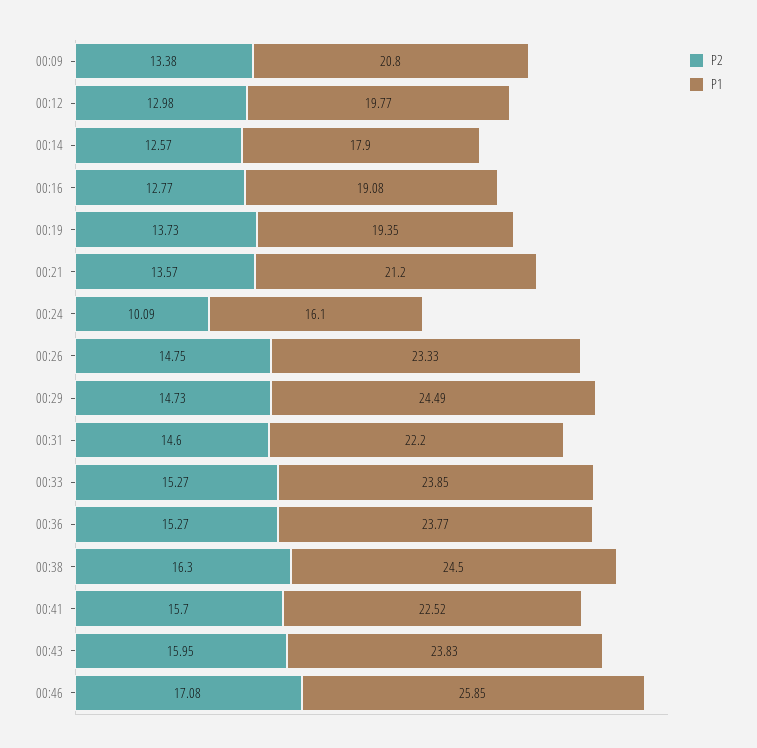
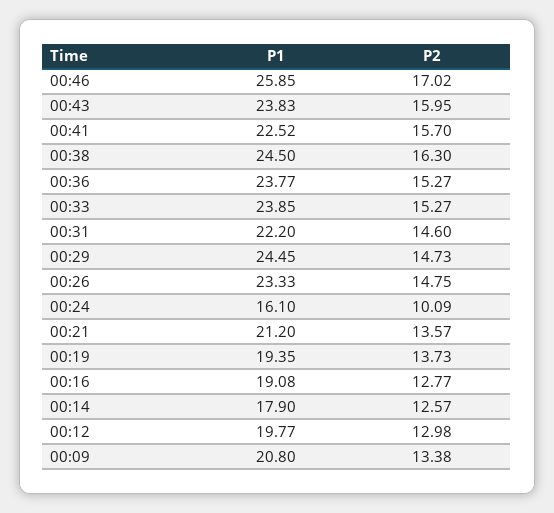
  {
    "P2": {
      "00:09": 13.38,
      "00:12": 12.98,
      "00:14": 12.57,
      "00:16": 12.77,
      "00:19": 13.73,
      "00:21": 13.57,
      "00:24": 10.09,
      "00:26": 14.75,
      "00:29": 14.73,
      "00:31": 14.6,
      "00:33": 15.27,
      "00:36": 15.27,
      "00:38": 16.3,
      "00:41": 15.7,
      "00:43": 15.95,
-     "00:46": 17.08
+     "00:46": 17.02
    },
    "P1": {
      "00:09": 20.8,
      "00:12": 19.77,
      "00:14": 17.9,
      "00:16": 19.08,
      "00:19": 19.35,
      "00:21": 21.2,
      "00:24": 16.1,
      "00:26": 23.33,
-     "00:29": 24.49,
+     "00:29": 24.45,
      "00:31": 22.2,
      "00:33": 23.85,
      "00:36": 23.77,
      "00:38": 24.5,
      "00:41": 22.52,
      "00:43": 23.83,
      "00:46": 25.85
    }
  }

